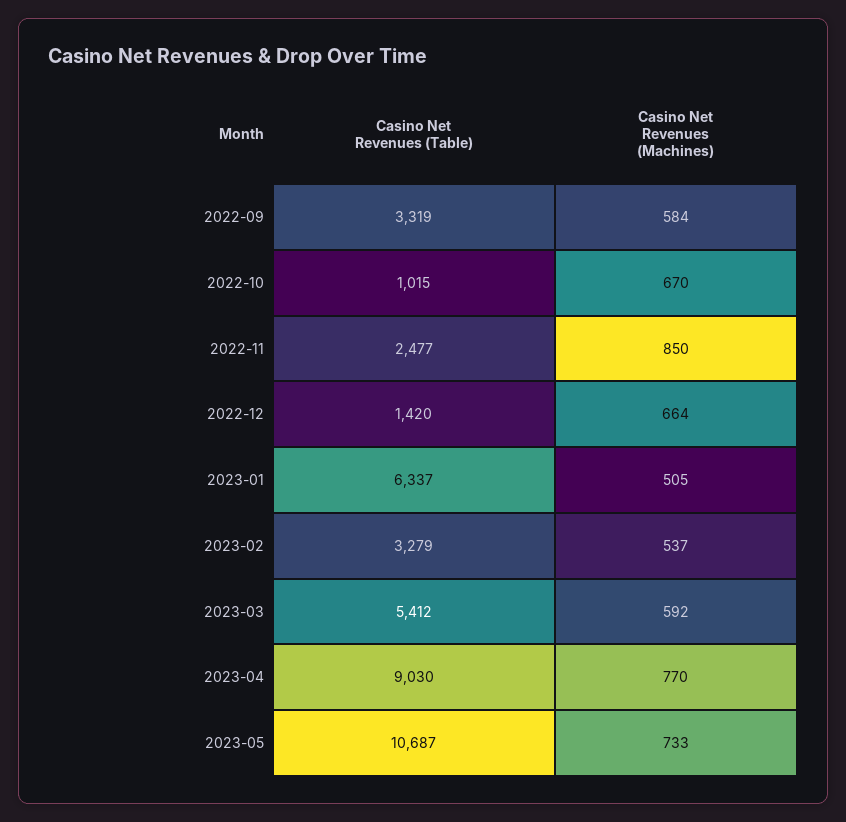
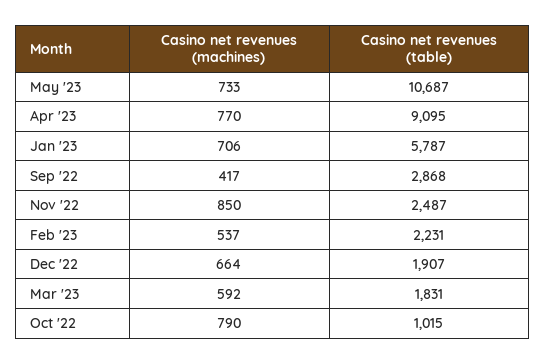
  {
    "Casino Net Revenues (Table)": {
-     "2022-09": 3319,
+     "2022-09": 2868,
      "2022-10": 1015,
-     "2022-11": 2477,
+     "2022-11": 2487,
-     "2022-12": 1420,
+     "2022-12": 1907,
-     "2023-01": 6337,
+     "2023-01": 5787,
-     "2023-02": 3279,
+     "2023-02": 2231,
-     "2023-03": 5412,
+     "2023-03": 1831,
-     "2023-04": 9030,
+     "2023-04": 9095,
      "2023-05": 10687
    },
    "Casino Net Revenues (Machines)": {
-     "2022-09": 584,
+     "2022-09": 417,
-     "2022-10": 670,
+     "2022-10": 790,
      "2022-11": 850,
      "2022-12": 664,
-     "2023-01": 505,
+     "2023-01": 706,
      "2023-02": 537,
      "2023-03": 592,
      "2023-04": 770,
      "2023-05": 733
    }
  }

